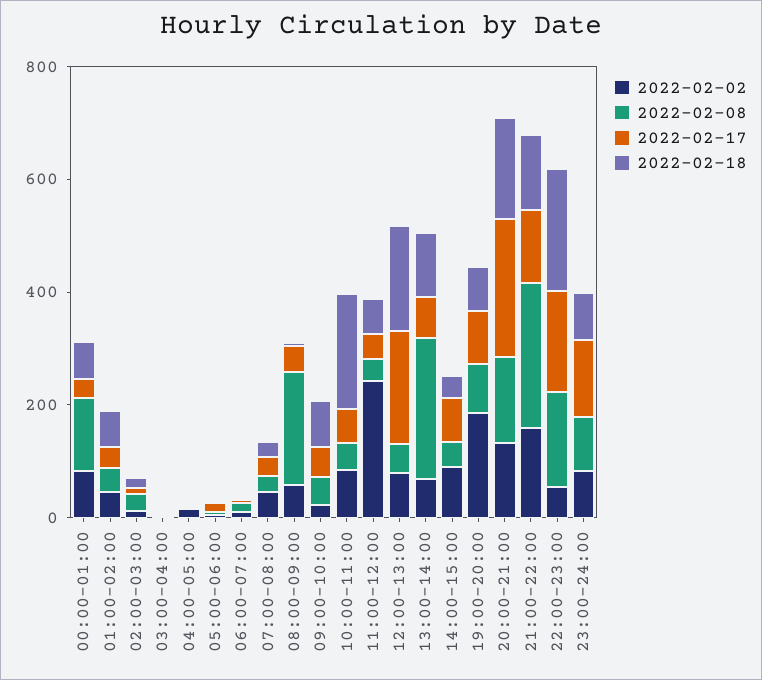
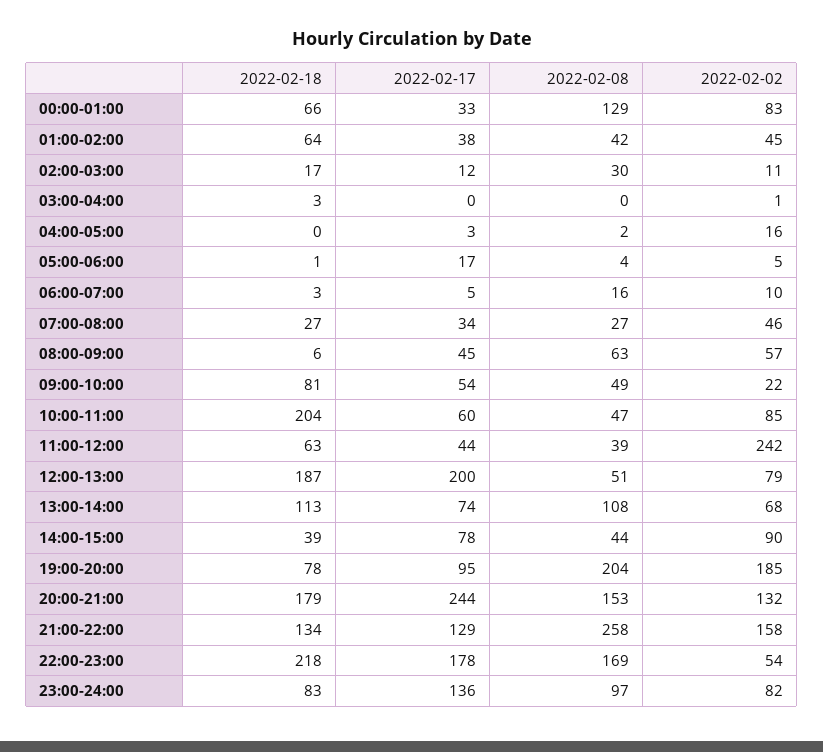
  {
    "2022-02-02": {
      "00:00-01:00": 83,
      "01:00-02:00": 45,
      "02:00-03:00": 11,
      "03:00-04:00": 1,
      "04:00-05:00": 16,
      "05:00-06:00": 5,
      "06:00-07:00": 10,
      "07:00-08:00": 46,
      "08:00-09:00": 57,
      "09:00-10:00": 22,
      "10:00-11:00": 85,
      "11:00-12:00": 242,
      "12:00-13:00": 79,
      "13:00-14:00": 68,
      "14:00-15:00": 90,
      "19:00-20:00": 185,
      "20:00-21:00": 132,
      "21:00-22:00": 158,
      "22:00-23:00": 54,
      "23:00-24:00": 82
    },
    "2022-02-08": {
      "00:00-01:00": 129,
      "01:00-02:00": 42,
      "02:00-03:00": 30,
      "03:00-04:00": 0,
      "04:00-05:00": 2,
      "05:00-06:00": 4,
      "06:00-07:00": 16,
      "07:00-08:00": 27,
-     "08:00-09:00": 200,
+     "08:00-09:00": 63,
      "09:00-10:00": 49,
      "10:00-11:00": 47,
      "11:00-12:00": 39,
      "12:00-13:00": 51,
-     "13:00-14:00": 250,
+     "13:00-14:00": 108,
      "14:00-15:00": 44,
-     "19:00-20:00": 100,
+     "19:00-20:00": 204,
      "20:00-21:00": 153,
      "21:00-22:00": 258,
      "22:00-23:00": 169,
      "23:00-24:00": 97
    },
    "2022-02-17": {
      "00:00-01:00": 33,
      "01:00-02:00": 38,
      "02:00-03:00": 12,
      "03:00-04:00": 0,
      "04:00-05:00": 3,
      "05:00-06:00": 17,
      "06:00-07:00": 5,
      "07:00-08:00": 34,
      "08:00-09:00": 45,
      "09:00-10:00": 54,
      "10:00-11:00": 60,
      "11:00-12:00": 44,
      "12:00-13:00": 200,
      "13:00-14:00": 74,
      "14:00-15:00": 78,
      "19:00-20:00": 95,
      "20:00-21:00": 244,
      "21:00-22:00": 129,
      "22:00-23:00": 178,
      "23:00-24:00": 136
    },
    "2022-02-18": {
      "00:00-01:00": 66,
      "01:00-02:00": 64,
      "02:00-03:00": 17,
      "03:00-04:00": 3,
      "04:00-05:00": 0,
      "05:00-06:00": 1,
      "06:00-07:00": 3,
      "07:00-08:00": 27,
      "08:00-09:00": 6,
      "09:00-10:00": 81,
      "10:00-11:00": 204,
      "11:00-12:00": 63,
      "12:00-13:00": 187,
      "13:00-14:00": 113,
      "14:00-15:00": 39,
      "19:00-20:00": 78,
      "20:00-21:00": 179,
      "21:00-22:00": 134,
      "22:00-23:00": 218,
      "23:00-24:00": 83
    }
  }

